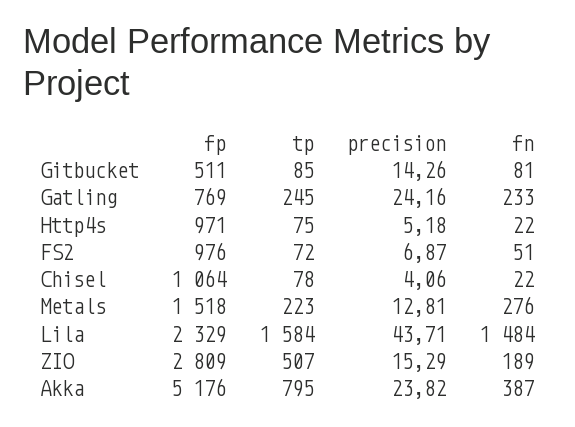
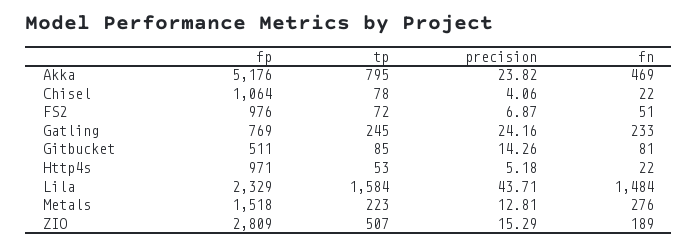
  {
    "fp": {
      "Gitbucket": 511,
      "Gatling": 769,
      "Http4s": 971,
      "FS2": 976,
      "Chisel": 1064,
      "Metals": 1518,
      "Lila": 2329,
      "ZIO": 2809,
      "Akka": 5176
    },
    "tp": {
      "Gitbucket": 85,
      "Gatling": 245,
-     "Http4s": 75,
+     "Http4s": 53,
      "FS2": 72,
      "Chisel": 78,
      "Metals": 223,
      "Lila": 1584,
      "ZIO": 507,
      "Akka": 795
    },
    "precision": {
      "Gitbucket": 14.26,
      "Gatling": 24.16,
      "Http4s": 5.18,
      "FS2": 6.87,
      "Chisel": 4.06,
      "Metals": 12.81,
      "Lila": 43.71,
      "ZIO": 15.29,
      "Akka": 23.82
    },
    "fn": {
      "Gitbucket": 81,
      "Gatling": 233,
      "Http4s": 22,
      "FS2": 51,
      "Chisel": 22,
      "Metals": 276,
      "Lila": 1484,
      "ZIO": 189,
-     "Akka": 387
+     "Akka": 469
    }
  }

